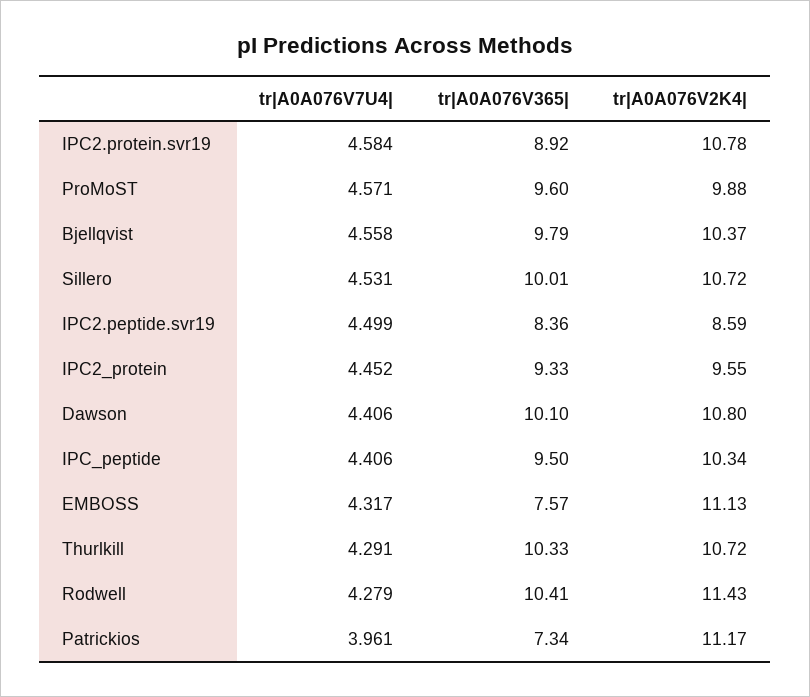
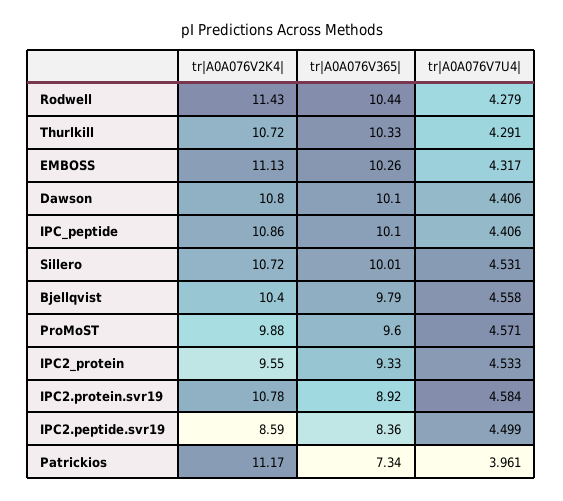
  {
    "tr|A0A076V7U4|": {
      "IPC2.protein.svr19": 4.584,
      "ProMoST": 4.571,
      "Bjellqvist": 4.558,
      "Sillero": 4.531,
      "IPC2.peptide.svr19": 4.499,
-     "IPC2_protein": 4.452,
+     "IPC2_protein": 4.533,
      "Dawson": 4.406,
      "IPC_peptide": 4.406,
      "EMBOSS": 4.317,
      "Thurlkill": 4.291,
      "Rodwell": 4.279,
      "Patrickios": 3.961
    },
    "tr|A0A076V365|": {
      "IPC2.protein.svr19": 8.92,
      "ProMoST": 9.6,
      "Bjellqvist": 9.79,
      "Sillero": 10.01,
      "IPC2.peptide.svr19": 8.36,
      "IPC2_protein": 9.33,
      "Dawson": 10.1,
-     "IPC_peptide": 9.5,
+     "IPC_peptide": 10.1,
-     "EMBOSS": 7.57,
+     "EMBOSS": 10.26,
      "Thurlkill": 10.33,
-     "Rodwell": 10.41,
+     "Rodwell": 10.44,
      "Patrickios": 7.34
    },
    "tr|A0A076V2K4|": {
      "IPC2.protein.svr19": 10.78,
      "ProMoST": 9.88,
-     "Bjellqvist": 10.37,
+     "Bjellqvist": 10.4,
      "Sillero": 10.72,
      "IPC2.peptide.svr19": 8.59,
      "IPC2_protein": 9.55,
      "Dawson": 10.8,
-     "IPC_peptide": 10.34,
+     "IPC_peptide": 10.86,
      "EMBOSS": 11.13,
      "Thurlkill": 10.72,
      "Rodwell": 11.43,
      "Patrickios": 11.17
    }
  }

